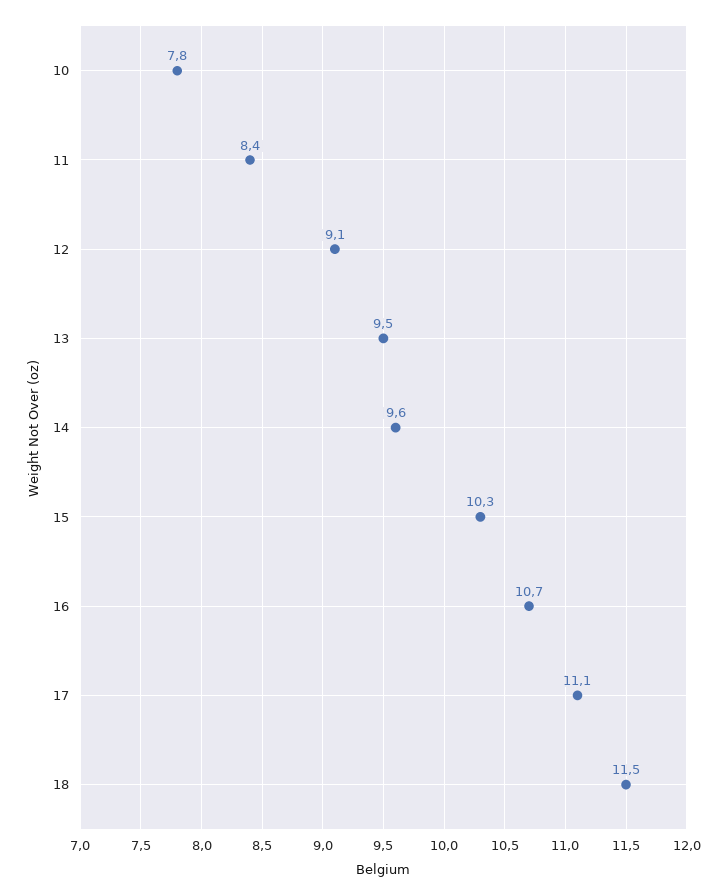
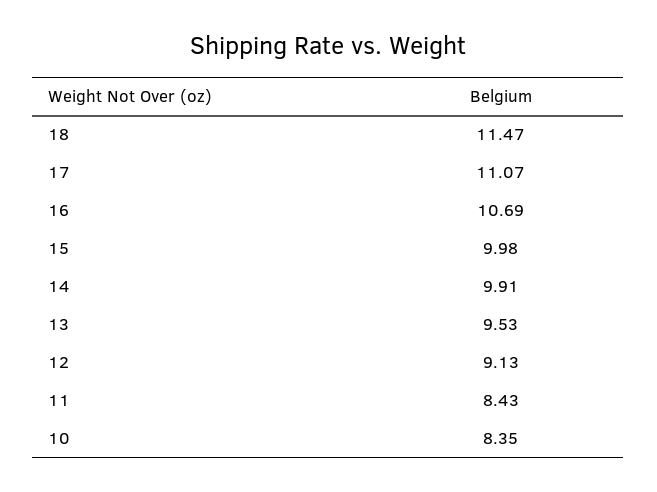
  {
-   "10": 7.8,
+   "10": 8.35,
    "11": 8.43,
    "12": 9.13,
    "13": 9.53,
-   "14": 9.6,
+   "14": 9.91,
-   "15": 10.3,
+   "15": 9.98,
    "16": 10.69,
    "17": 11.07,
    "18": 11.47
  }

